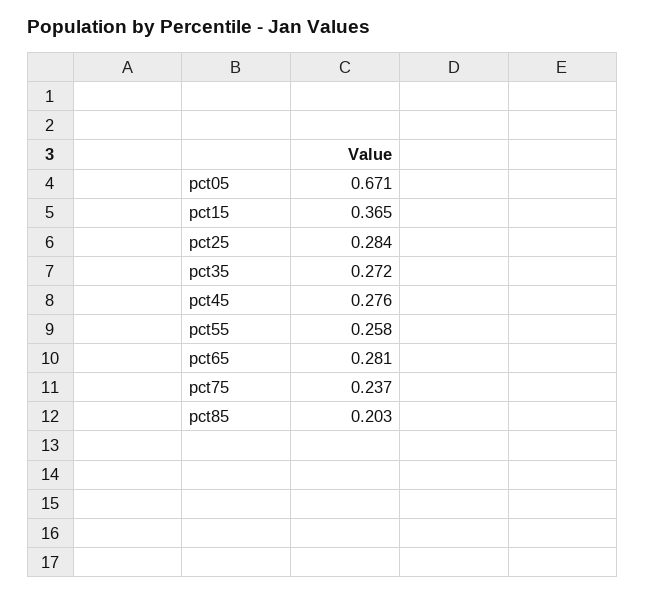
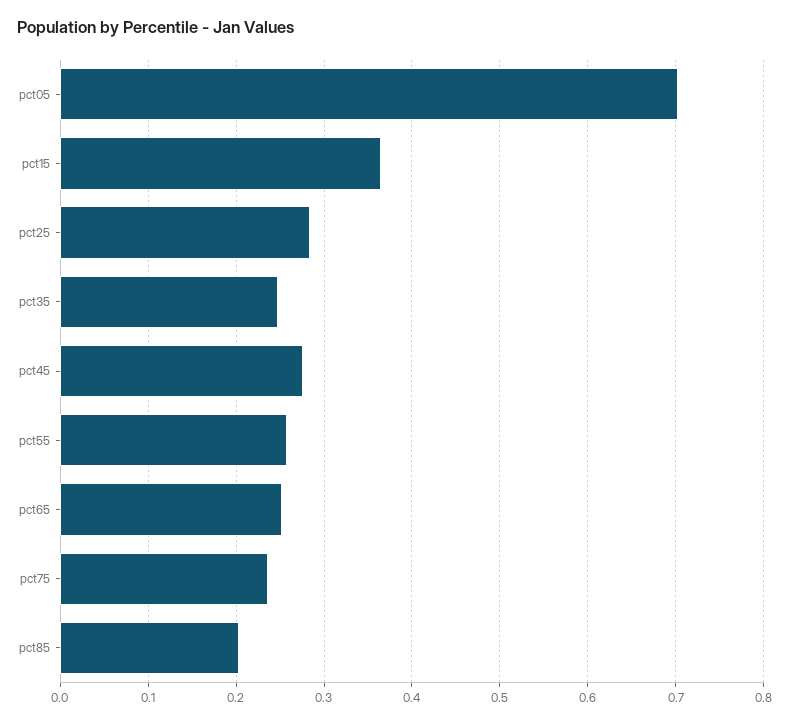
  {
-   "pct05": 0.671,
+   "pct05": 0.7,
    "pct15": 0.365,
    "pct25": 0.284,
-   "pct35": 0.272,
+   "pct35": 0.25,
    "pct45": 0.276,
    "pct55": 0.258,
-   "pct65": 0.281,
+   "pct65": 0.25,
    "pct75": 0.237,
    "pct85": 0.203
  }

